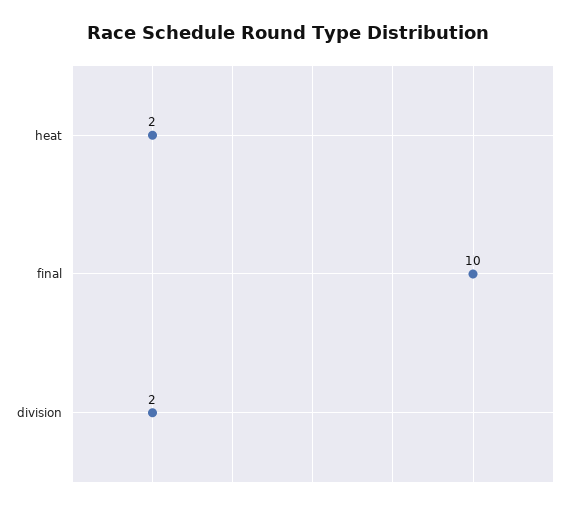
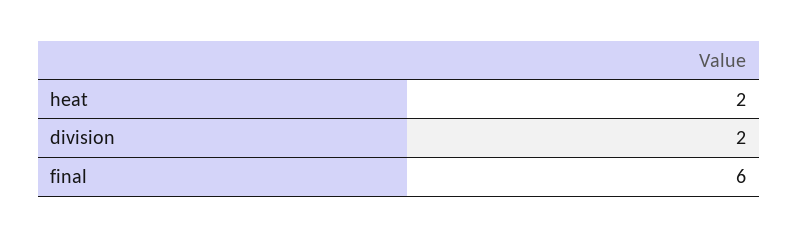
  {
    "heat": 2,
-   "final": 10,
+   "final": 6,
    "division": 2
  }

